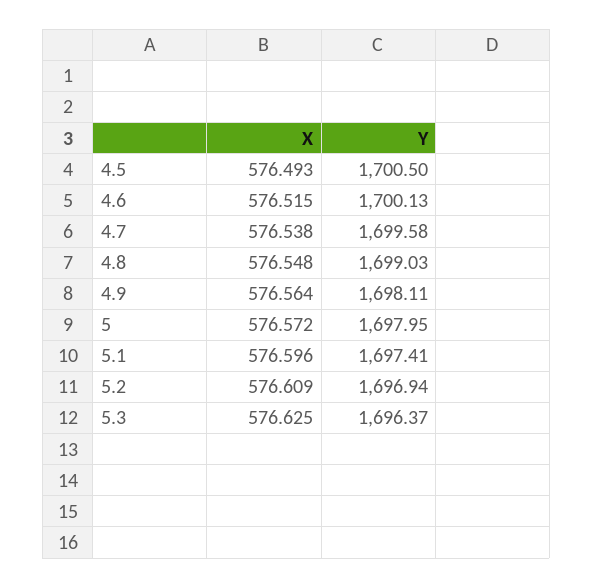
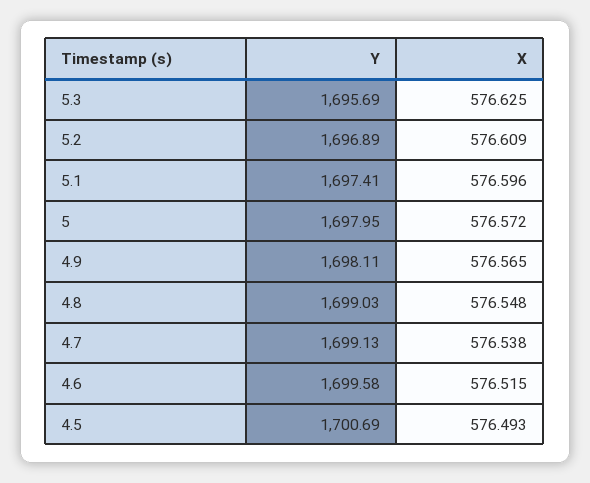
  {
    "X": {
      "4.5": 576.493,
      "4.6": 576.515,
      "4.7": 576.538,
      "4.8": 576.548,
-     "4.9": 576.564,
+     "4.9": 576.565,
      "5": 576.572,
      "5.1": 576.596,
      "5.2": 576.609,
      "5.3": 576.625
    },
    "Y": {
-     "4.5": 1700.5,
+     "4.5": 1700.69,
-     "4.6": 1700.13,
+     "4.6": 1699.58,
-     "4.7": 1699.58,
+     "4.7": 1699.13,
      "4.8": 1699.03,
      "4.9": 1698.11,
      "5": 1697.95,
      "5.1": 1697.41,
-     "5.2": 1696.94,
+     "5.2": 1696.89,
-     "5.3": 1696.37
+     "5.3": 1695.69
    }
  }

